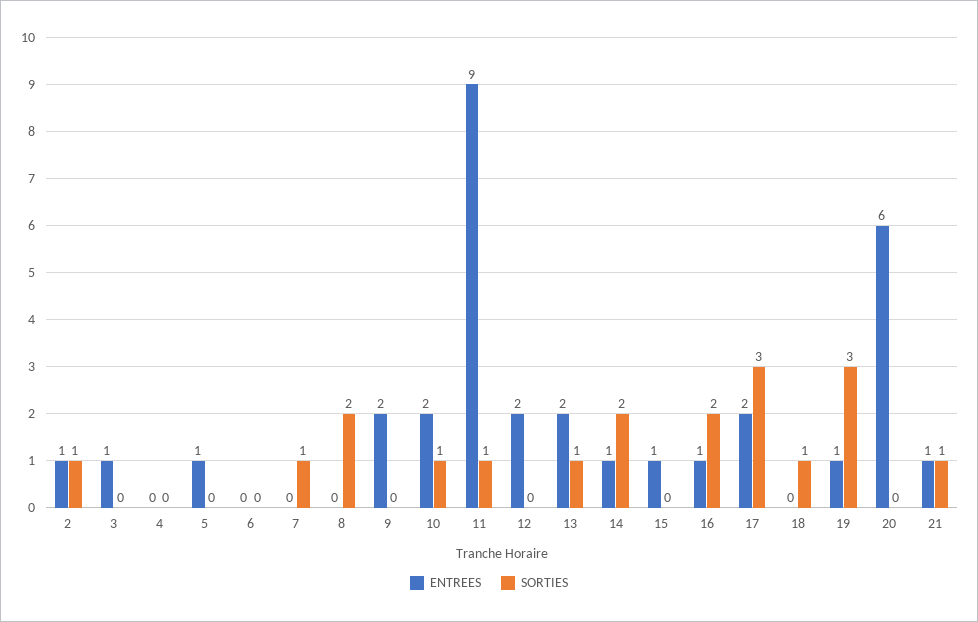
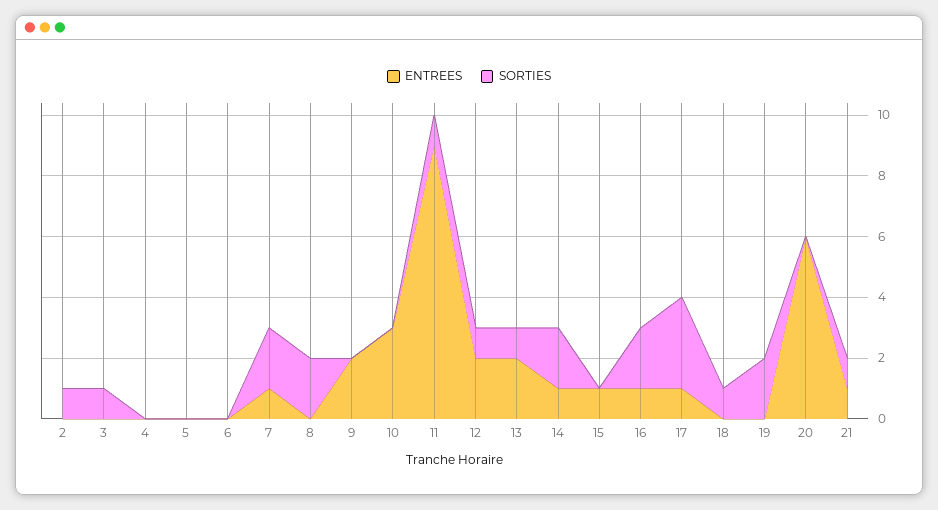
  {
    "ENTREES": {
-     "2": 1,
+     "2": 0,
-     "3": 1,
+     "3": 0,
      "4": 0,
-     "5": 1,
+     "5": 0,
      "6": 0,
-     "7": 0,
+     "7": 1,
      "8": 0,
      "9": 2,
-     "10": 2,
+     "10": 3,
      "11": 9,
      "12": 2,
      "13": 2,
      "14": 1,
      "15": 1,
      "16": 1,
-     "17": 2,
+     "17": 1,
      "18": 0,
-     "19": 1,
+     "19": 0,
      "20": 6,
      "21": 1
    },
    "SORTIES": {
      "2": 1,
-     "3": 0,
+     "3": 1,
      "4": 0,
      "5": 0,
      "6": 0,
-     "7": 1,
+     "7": 2,
      "8": 2,
      "9": 0,
-     "10": 1,
+     "10": 0,
      "11": 1,
-     "12": 0,
+     "12": 1,
      "13": 1,
      "14": 2,
      "15": 0,
      "16": 2,
      "17": 3,
      "18": 1,
-     "19": 3,
+     "19": 2,
      "20": 0,
      "21": 1
    }
  }

